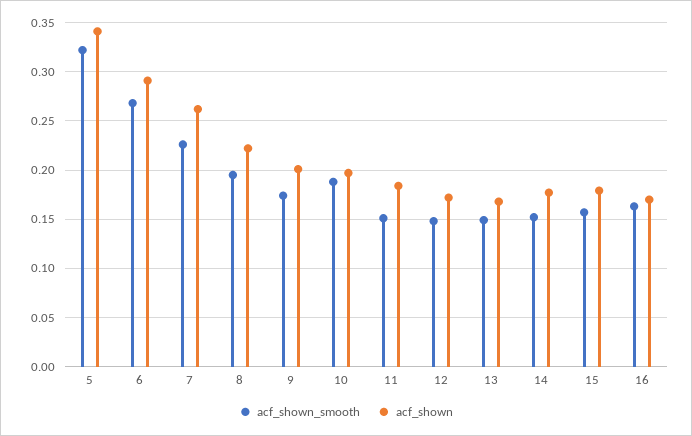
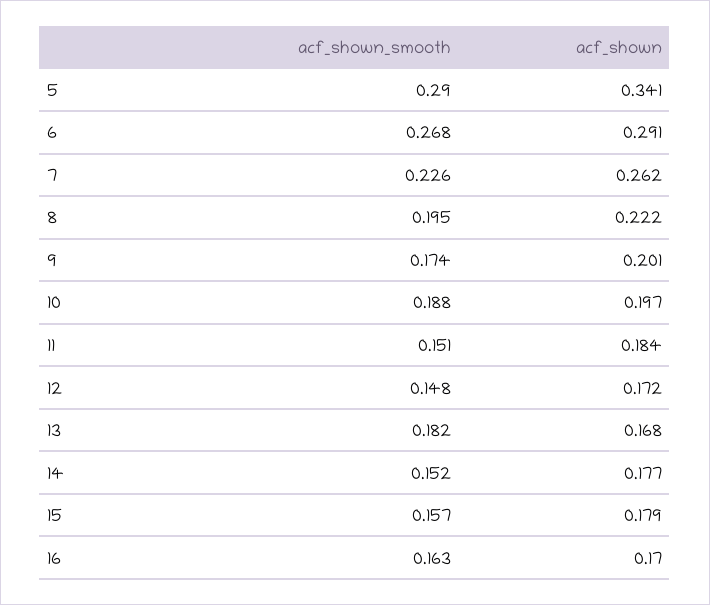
  {
    "acf_shown_smooth": {
-     "5": 0.32,
+     "5": 0.29,
      "6": 0.268,
      "7": 0.226,
      "8": 0.195,
      "9": 0.174,
      "10": 0.188,
      "11": 0.151,
      "12": 0.148,
-     "13": 0.15,
+     "13": 0.182,
      "14": 0.152,
      "15": 0.157,
      "16": 0.163
    },
    "acf_shown": {
      "5": 0.341,
      "6": 0.291,
      "7": 0.262,
      "8": 0.222,
      "9": 0.201,
      "10": 0.197,
      "11": 0.184,
      "12": 0.172,
      "13": 0.168,
      "14": 0.177,
      "15": 0.179,
      "16": 0.17
    }
  }

